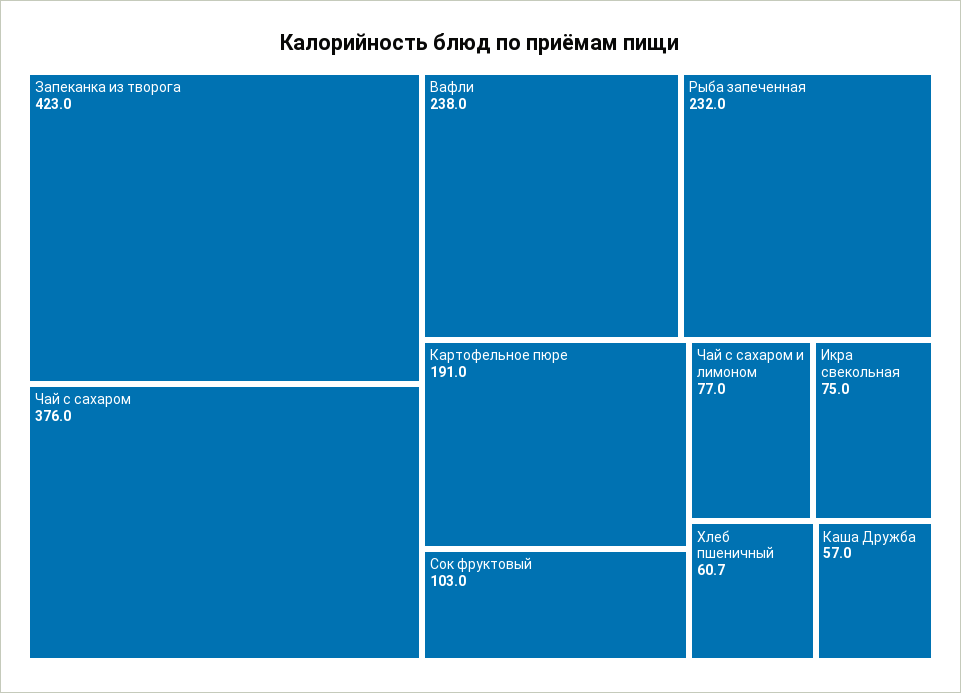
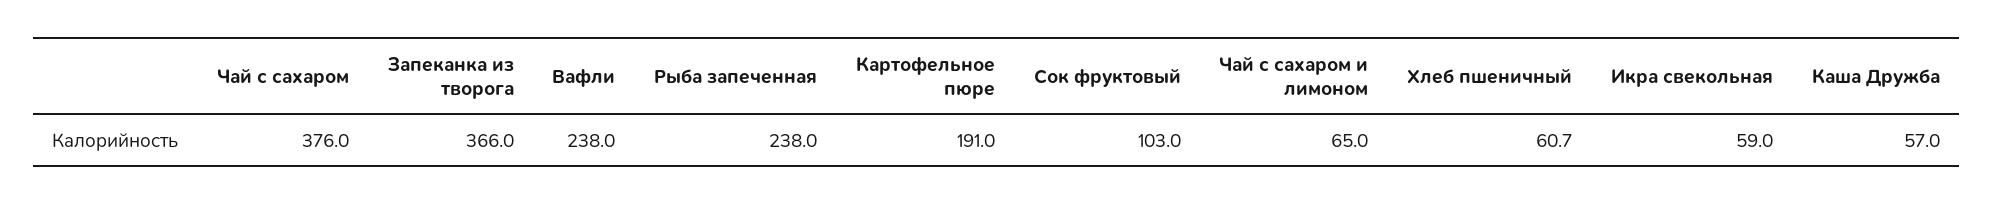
  {
-   "Запеканка из творога": 423,
+   "Запеканка из творога": 366,
    "Чай с сахаром": 376,
    "Вафли": 238,
-   "Рыба запеченная": 232,
+   "Рыба запеченная": 238,
    "Картофельное пюре": 191,
    "Сок фруктовый": 103,
-   "Чай с сахаром и лимоном": 77,
+   "Чай с сахаром и лимоном": 65,
-   "Икра свекольная": 75,
+   "Икра свекольная": 59,
    "Хлеб пшеничный": 60.7,
    "Каша Дружба": 57
  }

